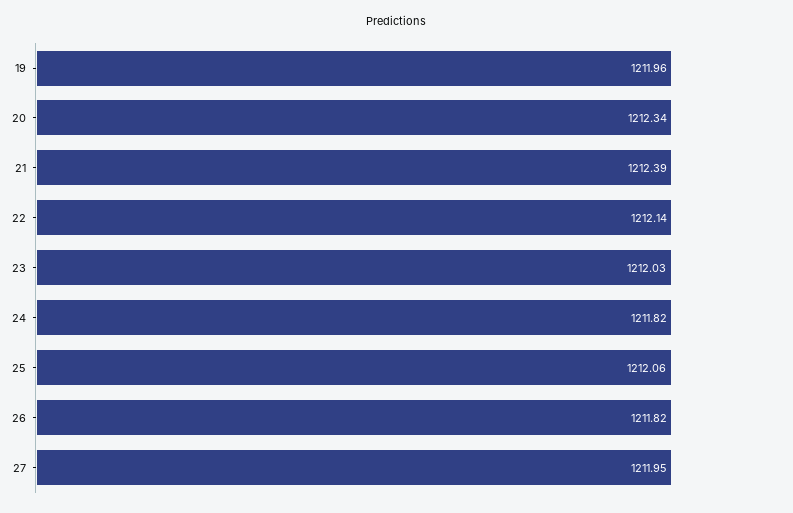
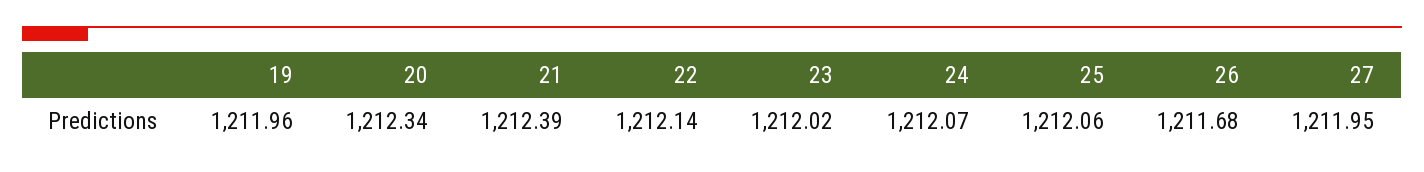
  {
    "19": 1211.96,
    "20": 1212.34,
    "21": 1212.39,
    "22": 1212.14,
-   "23": 1212.03,
+   "23": 1212.02,
-   "24": 1211.82,
+   "24": 1212.07,
    "25": 1212.06,
-   "26": 1211.82,
+   "26": 1211.68,
    "27": 1211.95
  }

